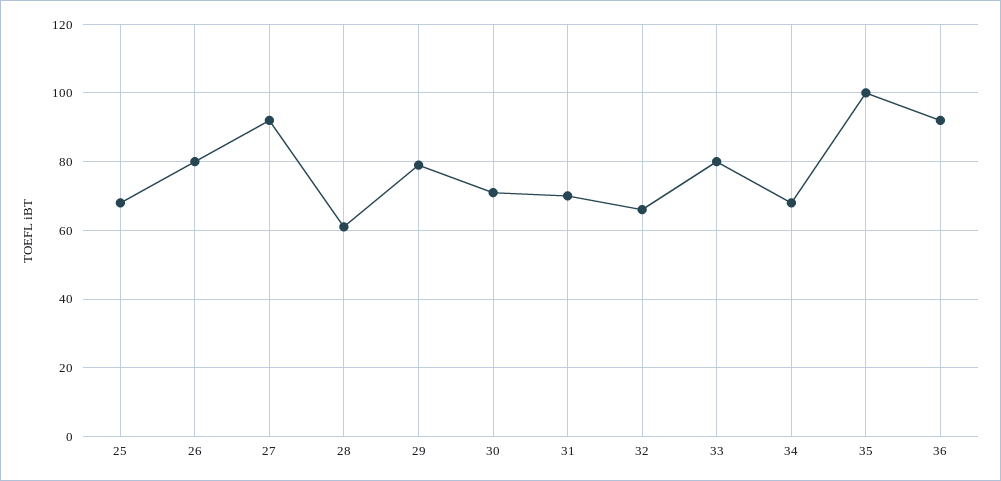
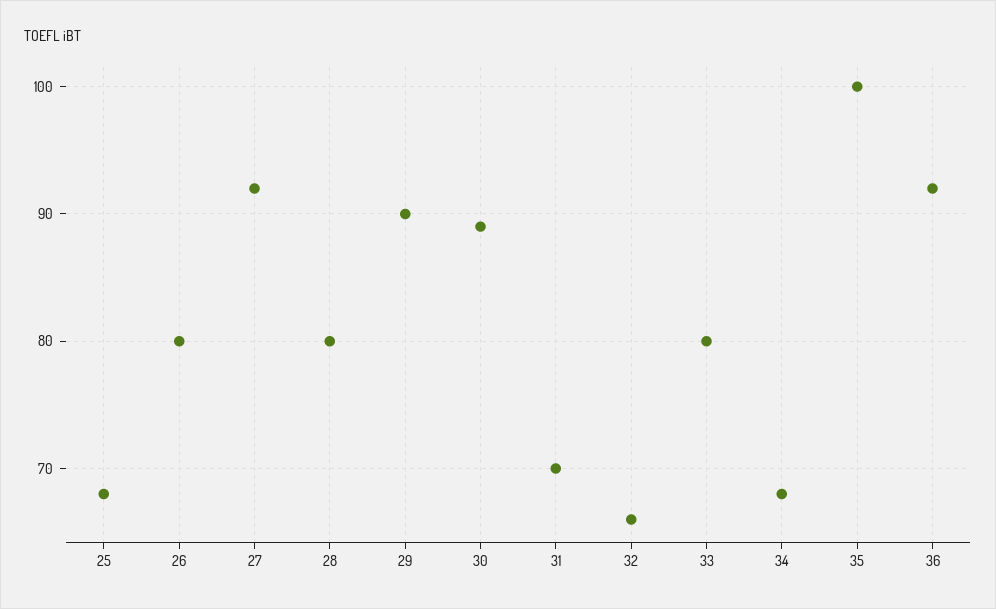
  {
    "25": 68,
    "26": 80,
    "27": 92,
-   "28": 60,
+   "28": 80,
-   "29": 80,
+   "29": 90,
-   "30": 70,
+   "30": 89,
    "31": 70,
    "32": 66,
    "33": 80,
    "34": 68,
    "35": 100,
    "36": 92
  }

